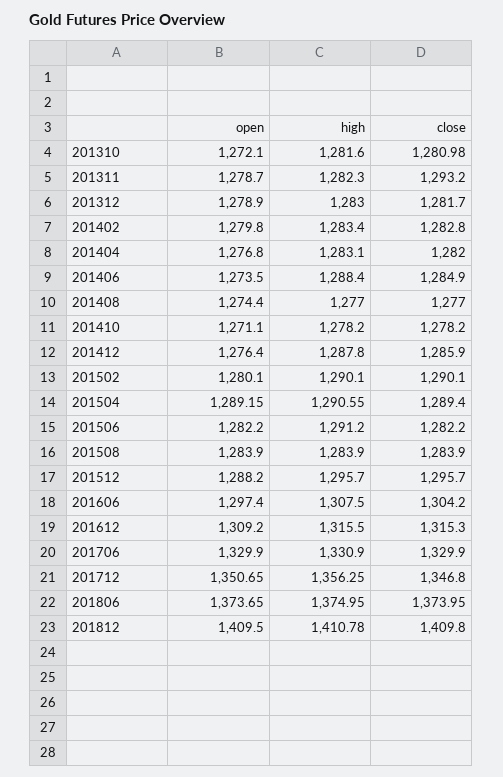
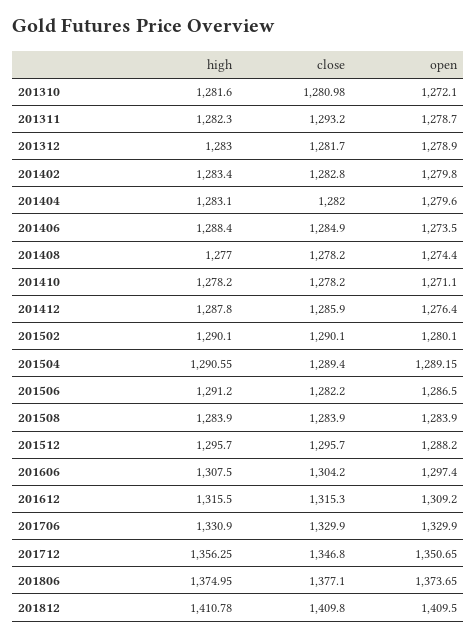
  {
    "open": {
      "201310": 1272.1,
      "201311": 1278.7,
      "201312": 1278.9,
      "201402": 1279.8,
-     "201404": 1276.8,
+     "201404": 1279.6,
      "201406": 1273.5,
      "201408": 1274.4,
      "201410": 1271.1,
      "201412": 1276.4,
      "201502": 1280.1,
      "201504": 1289.15,
-     "201506": 1282.2,
+     "201506": 1286.5,
      "201508": 1283.9,
      "201512": 1288.2,
      "201606": 1297.4,
      "201612": 1309.2,
      "201706": 1329.9,
      "201712": 1350.65,
      "201806": 1373.65,
      "201812": 1409.5
    },
    "high": {
      "201310": 1281.6,
      "201311": 1282.3,
      "201312": 1283,
      "201402": 1283.4,
      "201404": 1283.1,
      "201406": 1288.4,
      "201408": 1277,
      "201410": 1278.2,
      "201412": 1287.8,
      "201502": 1290.1,
      "201504": 1290.55,
      "201506": 1291.2,
      "201508": 1283.9,
      "201512": 1295.7,
      "201606": 1307.5,
      "201612": 1315.5,
      "201706": 1330.9,
      "201712": 1356.25,
      "201806": 1374.95,
      "201812": 1410.78
    },
    "close": {
      "201310": 1280.98,
      "201311": 1293.2,
      "201312": 1281.7,
      "201402": 1282.8,
      "201404": 1282,
      "201406": 1284.9,
-     "201408": 1277,
+     "201408": 1278.2,
      "201410": 1278.2,
      "201412": 1285.9,
      "201502": 1290.1,
      "201504": 1289.4,
      "201506": 1282.2,
      "201508": 1283.9,
      "201512": 1295.7,
      "201606": 1304.2,
      "201612": 1315.3,
      "201706": 1329.9,
      "201712": 1346.8,
-     "201806": 1373.95,
+     "201806": 1377.1,
      "201812": 1409.8
    }
  }

